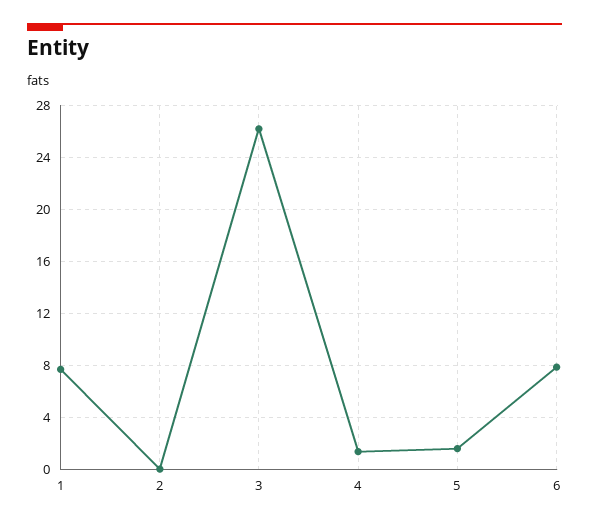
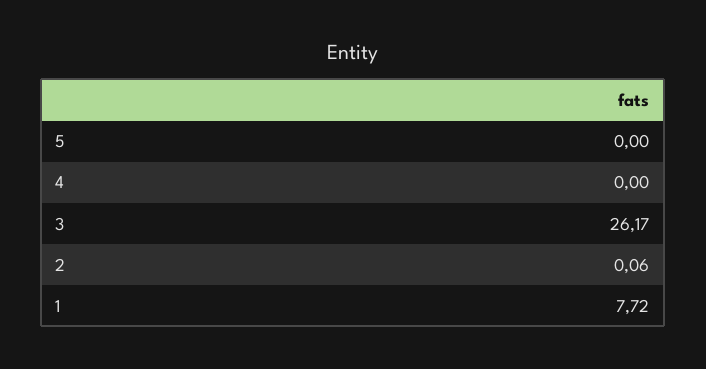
  {
    "1": 7.72,
    "2": 0.06,
    "3": 26.17,
-   "4": 1.5,
+   "4": 0,
-   "5": 1.5,
+   "5": 0
-   "6": 8
  }

